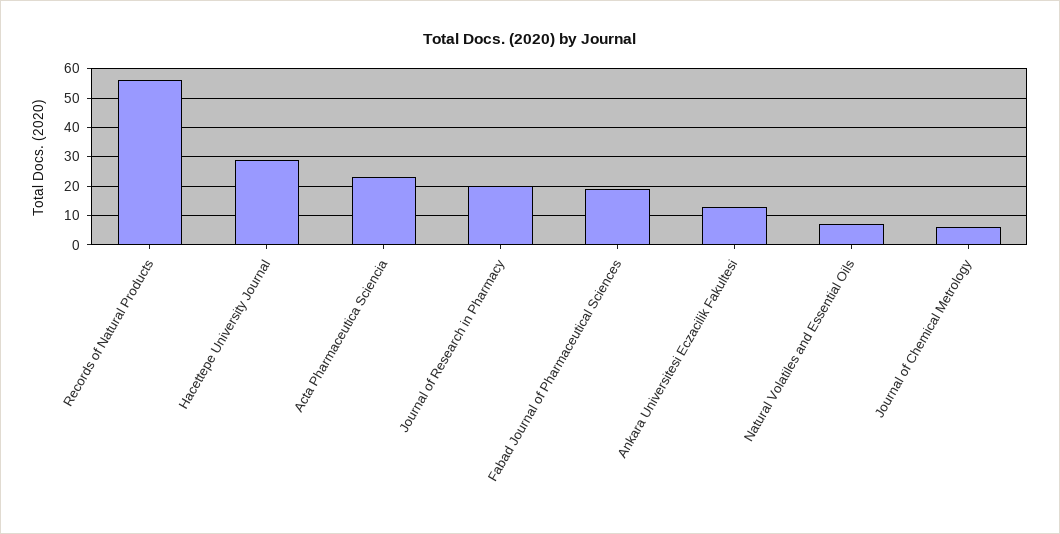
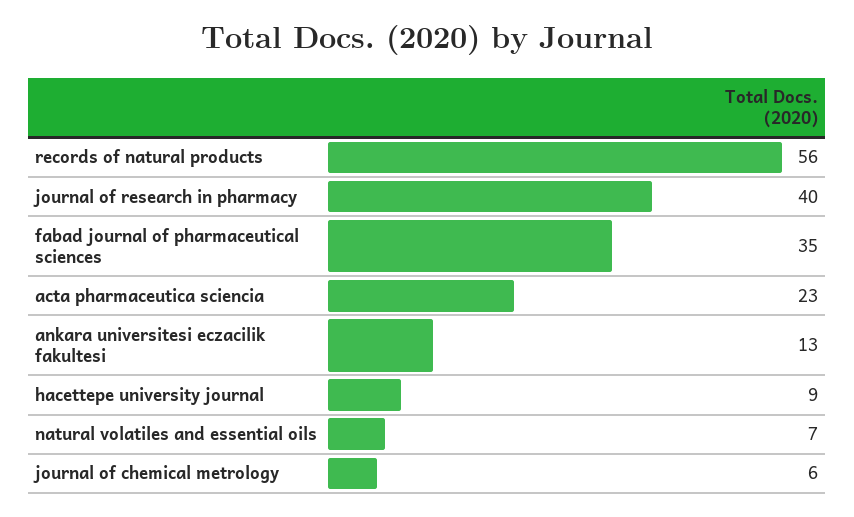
  {
    "Records of Natural Products": 56,
-   "Hacettepe University Journal": 30,
+   "Hacettepe University Journal": 9,
    "Acta Pharmaceutica Sciencia": 23,
-   "Journal of Research in Pharmacy": 20,
+   "Journal of Research in Pharmacy": 40,
-   "Fabad Journal of Pharmaceutical Sciences": 20,
+   "Fabad Journal of Pharmaceutical Sciences": 35,
    "Ankara Universitesi Eczacilik Fakultesi": 13,
    "Natural Volatiles and Essential Oils": 7,
    "Journal of Chemical Metrology": 6
  }

